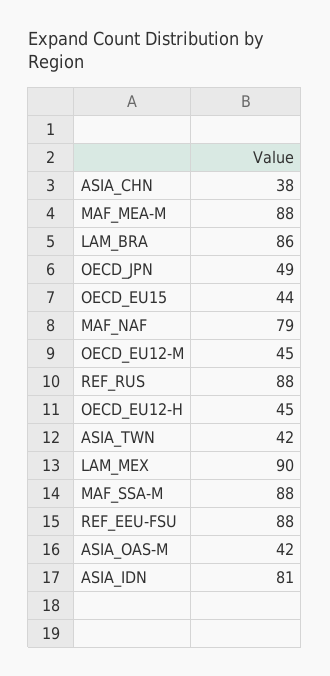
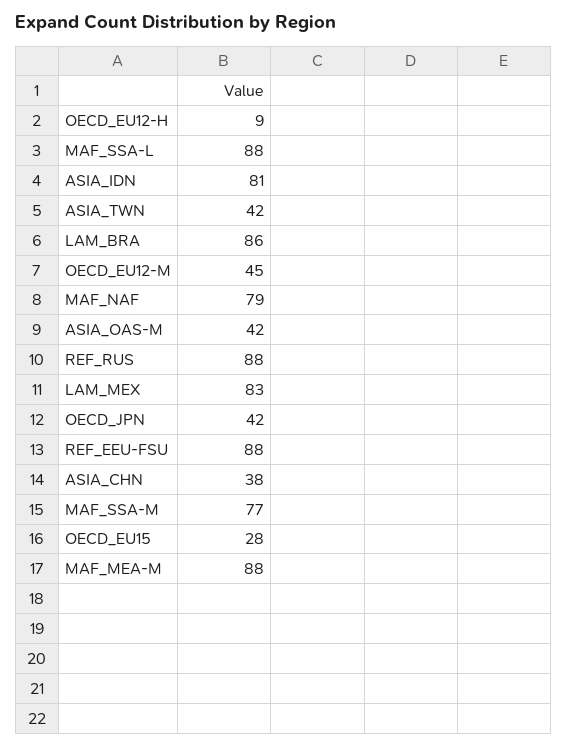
  {
    "ASIA_CHN": 38,
    "MAF_MEA-M": 88,
    "LAM_BRA": 86,
-   "OECD_JPN": 49,
+   "OECD_JPN": 42,
-   "OECD_EU15": 44,
+   "OECD_EU15": 28,
    "MAF_NAF": 79,
    "OECD_EU12-M": 45,
    "REF_RUS": 88,
-   "OECD_EU12-H": 45,
+   "OECD_EU12-H": 9,
    "ASIA_TWN": 42,
-   "LAM_MEX": 90,
+   "LAM_MEX": 83,
-   "MAF_SSA-M": 88,
+   "MAF_SSA-M": 77,
    "REF_EEU-FSU": 88,
    "ASIA_OAS-M": 42,
-   "ASIA_IDN": 81
+   "ASIA_IDN": 81,
+   "MAF_SSA-L": 88
  }

